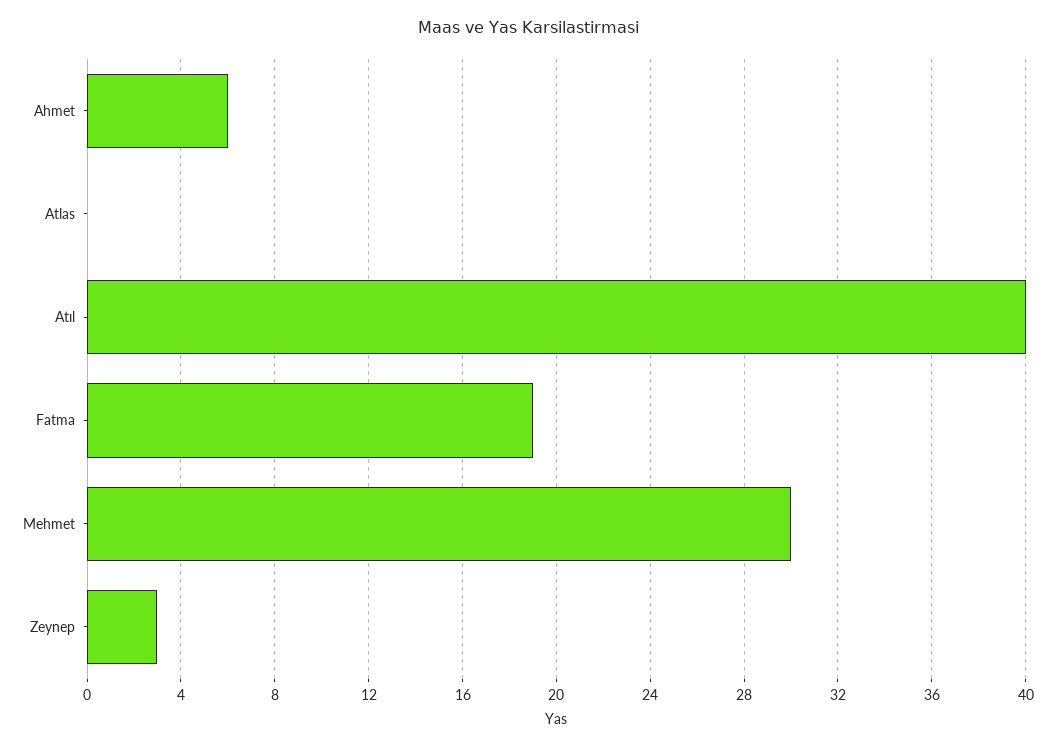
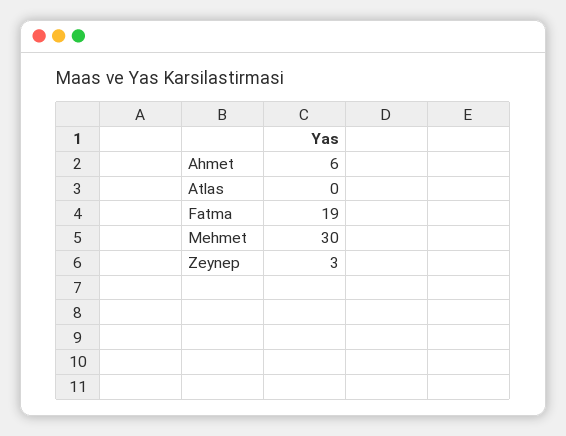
  {
    "Ahmet": 6,
    "Atlas": 0,
-   "Atıl": 40,
    "Fatma": 19,
    "Mehmet": 30,
    "Zeynep": 3
  }

